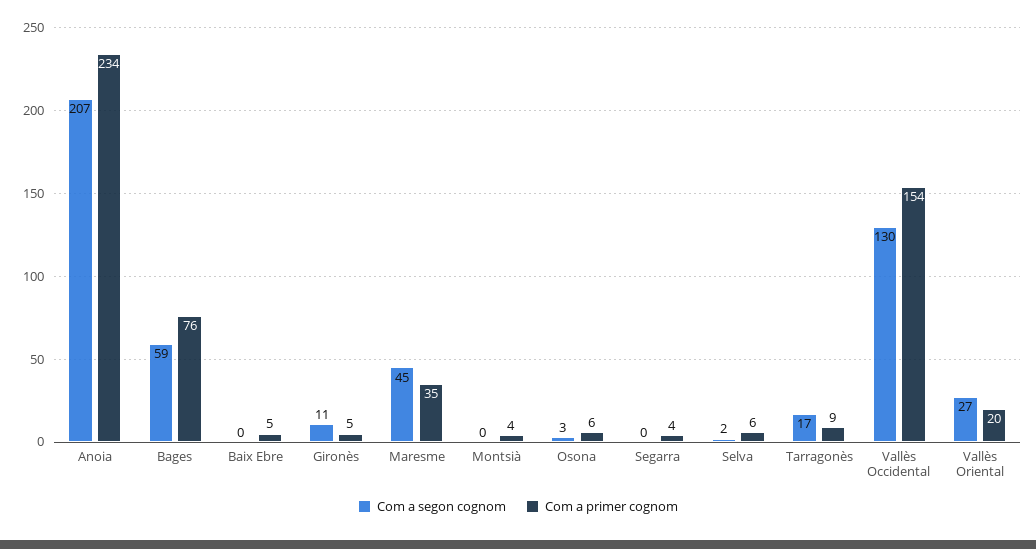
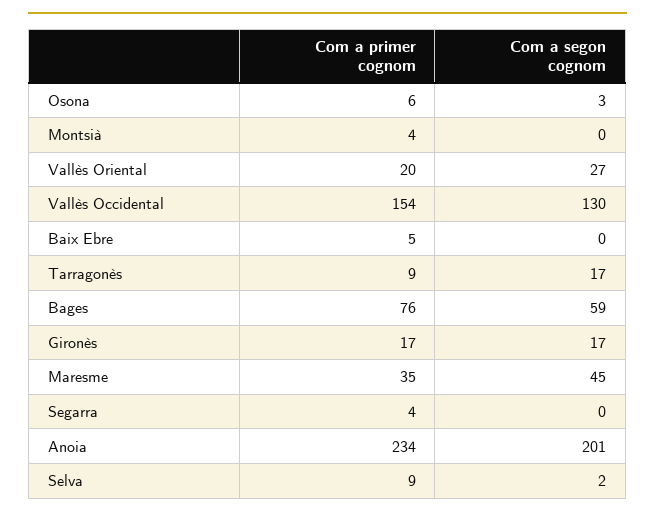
  {
    "Com a segon cognom": {
-     "Anoia": 207,
+     "Anoia": 201,
      "Bages": 59,
      "Baix Ebre": 0,
-     "Gironès": 11,
+     "Gironès": 17,
      "Maresme": 45,
      "Montsià": 0,
      "Osona": 3,
      "Segarra": 0,
      "Selva": 2,
      "Tarragonès": 17,
      "Vallès Occidental": 130,
      "Vallès Oriental": 27
    },
    "Com a primer cognom": {
      "Anoia": 234,
      "Bages": 76,
      "Baix Ebre": 5,
-     "Gironès": 5,
+     "Gironès": 17,
      "Maresme": 35,
      "Montsià": 4,
      "Osona": 6,
      "Segarra": 4,
-     "Selva": 6,
+     "Selva": 9,
      "Tarragonès": 9,
      "Vallès Occidental": 154,
      "Vallès Oriental": 20
    }
  }

